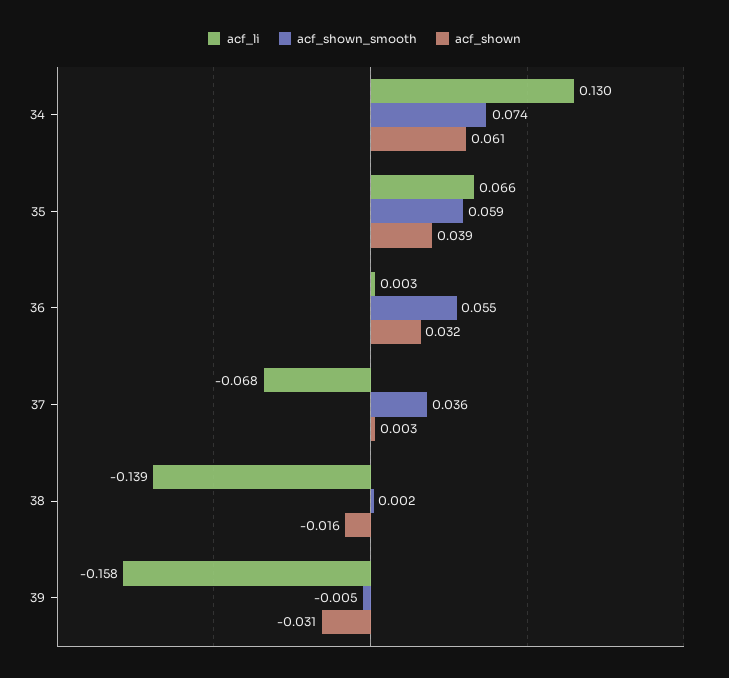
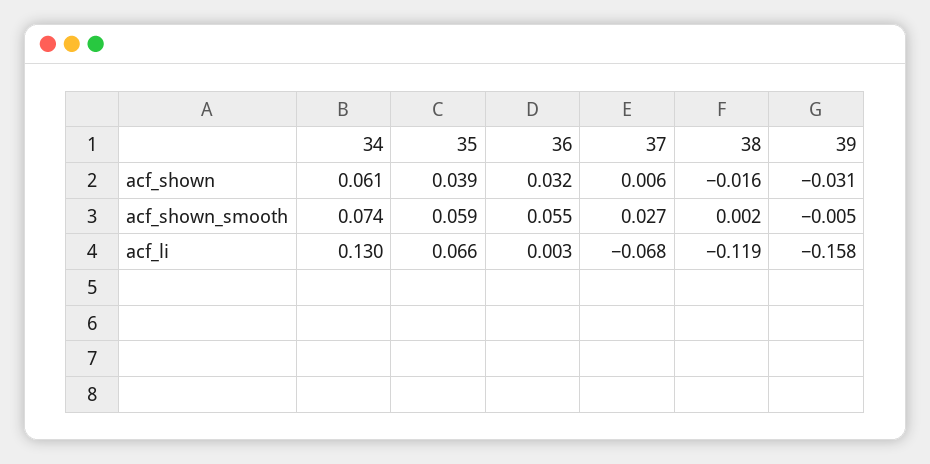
  {
    "acf_li": {
      "34": 0.13,
      "35": 0.066,
      "36": 0.003,
      "37": -0.068,
-     "38": -0.139,
+     "38": -0.119,
      "39": -0.158
    },
    "acf_shown_smooth": {
      "34": 0.074,
      "35": 0.059,
      "36": 0.055,
-     "37": 0.036,
+     "37": 0.027,
      "38": 0.002,
      "39": -0.005
    },
    "acf_shown": {
      "34": 0.061,
      "35": 0.039,
      "36": 0.032,
-     "37": 0.003,
+     "37": 0.006,
      "38": -0.016,
      "39": -0.031
    }
  }

